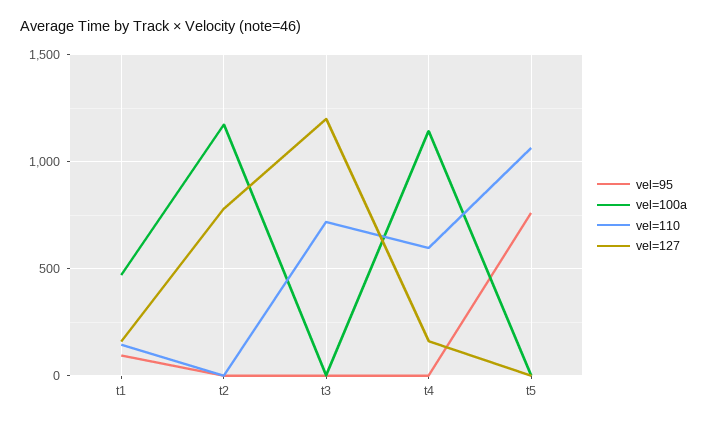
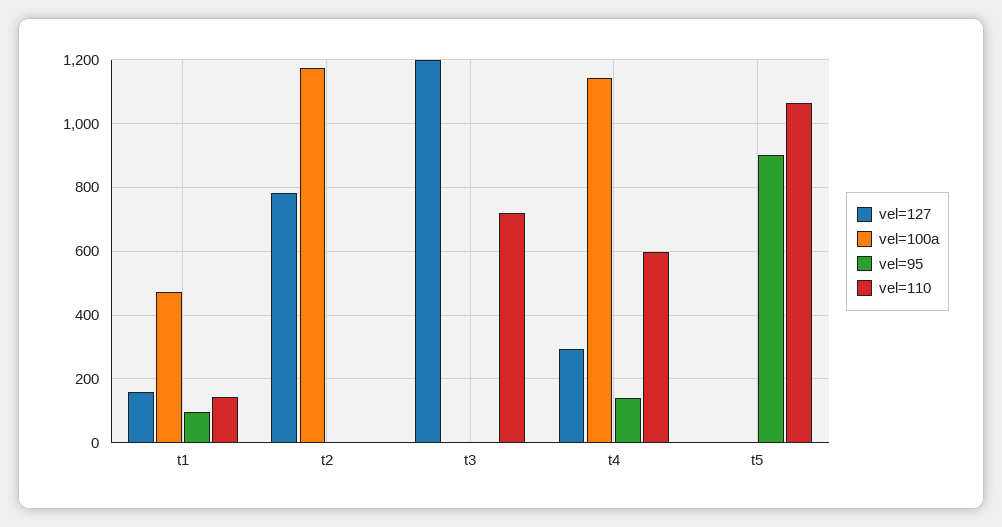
  {
    "vel=95": {
      "t1": 100,
      "t2": 0,
      "t3": 0,
-     "t4": 0,
+     "t4": 140,
-     "t5": 750
+     "t5": 900
    },
    "vel=100a": {
      "t1": 480,
      "t2": 1180,
      "t3": 0,
      "t4": 1140,
      "t5": 0
    },
    "vel=110": {
      "t1": 140,
      "t2": 0,
      "t3": 720,
      "t4": 600,
      "t5": 1060
    },
    "vel=127": {
      "t1": 160,
      "t2": 780,
      "t3": 1200,
-     "t4": 150,
+     "t4": 300,
      "t5": 0
    }
  }

